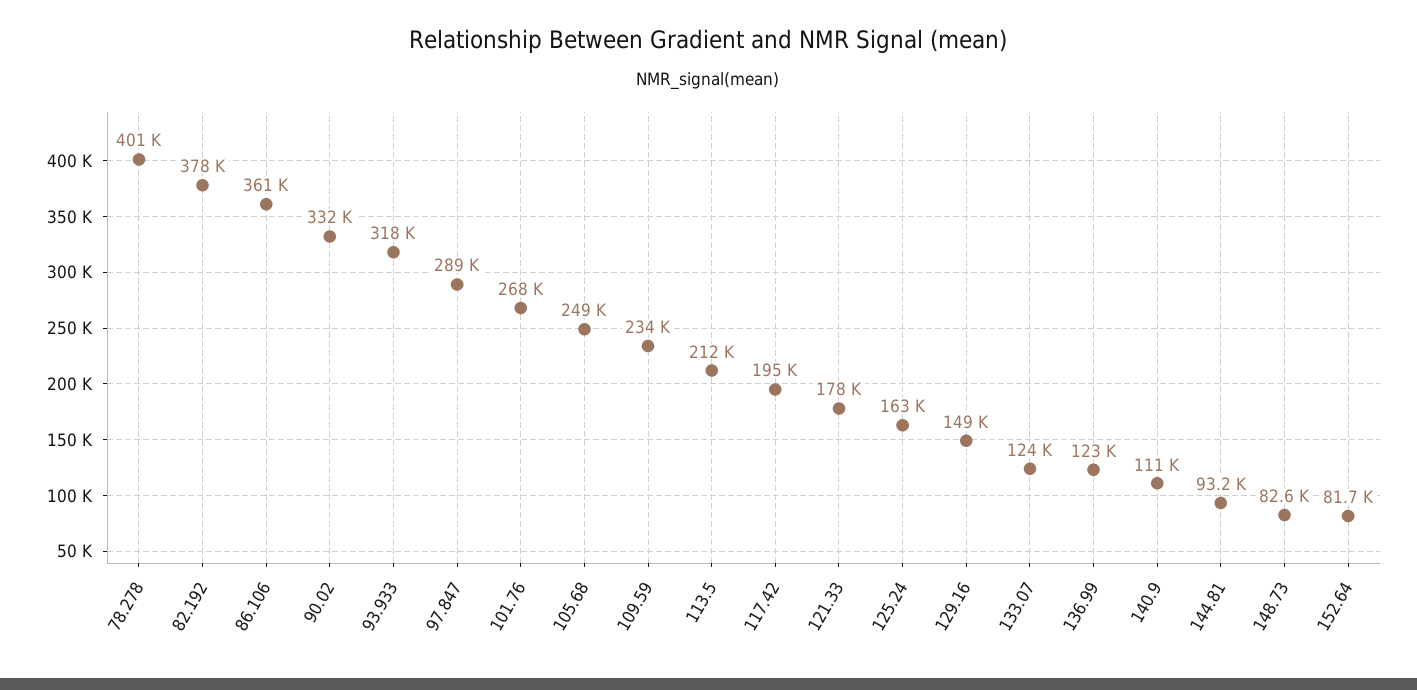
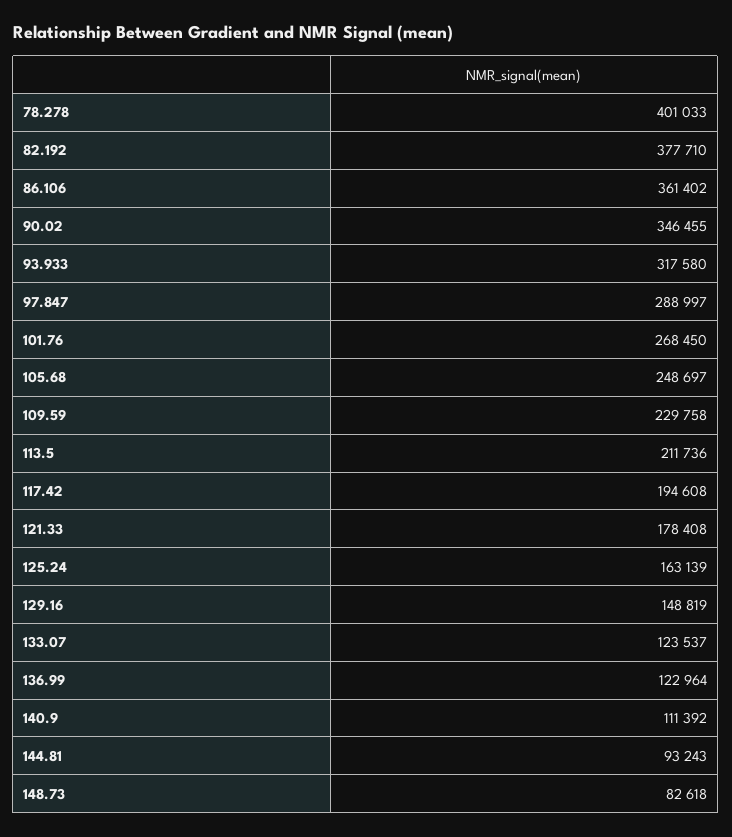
  {
    "78.278": 401033,
    "82.192": 377710,
    "86.106": 361402,
-   "90.02": 332000,
+   "90.02": 346455,
    "93.933": 317580,
    "97.847": 288997,
    "101.76": 268450,
    "105.68": 248697,
-   "109.59": 234000,
+   "109.59": 229758,
    "113.5": 211736,
    "117.42": 194608,
    "121.33": 178408,
    "125.24": 163139,
    "129.16": 148819,
    "133.07": 123537,
    "136.99": 122964,
    "140.9": 111392,
    "144.81": 93243,
-   "148.73": 82618,
+   "148.73": 82618
-   "152.64": 81700
  }

